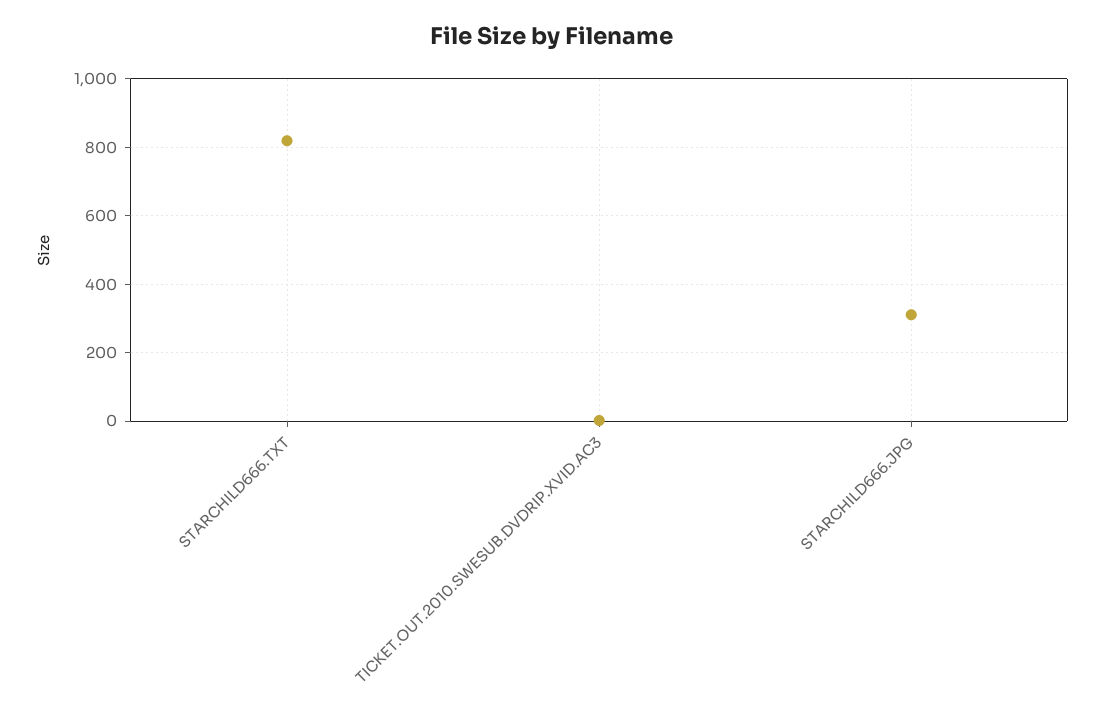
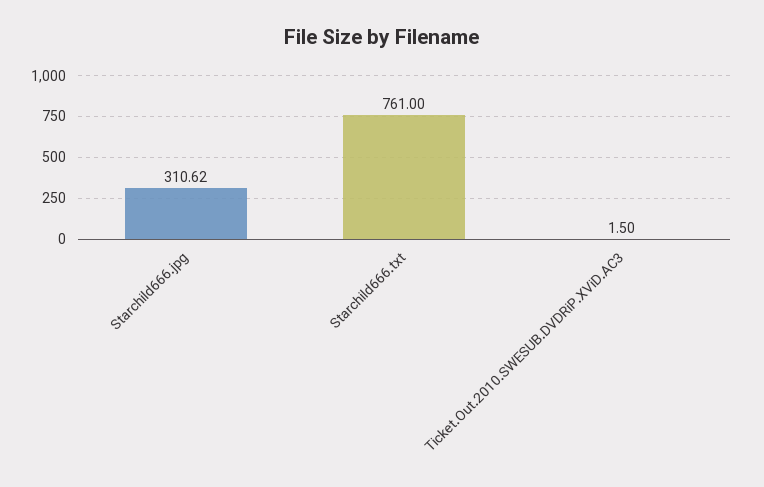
  {
-   "STARCHILD666.TXT": 820,
+   "STARCHILD666.TXT": 761,
    "TICKET.OUT.2010.SWESUB.DVDRIP.XVID.AC3": 1.5,
    "STARCHILD666.JPG": 310.62
  }

